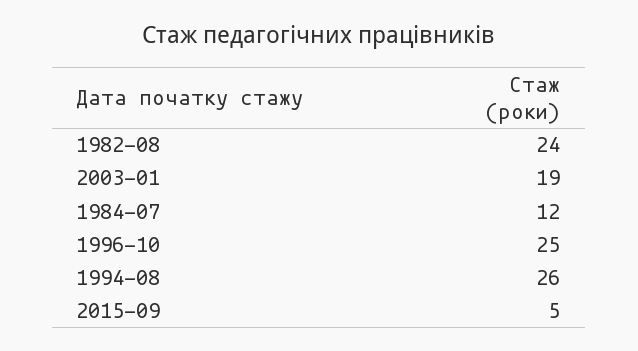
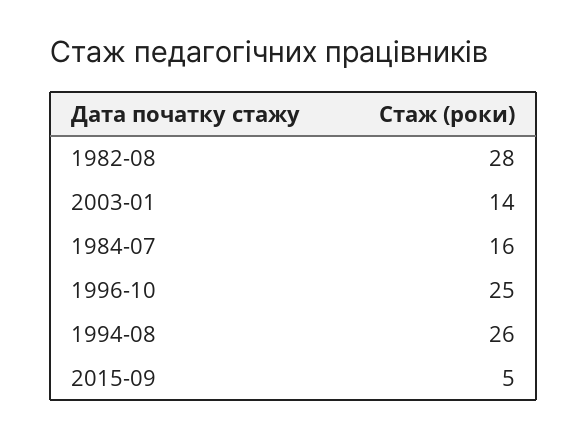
  {
-   "1982-08": 24,
+   "1982-08": 28,
-   "2003-01": 19,
+   "2003-01": 14,
-   "1984-07": 12,
+   "1984-07": 16,
    "1996-10": 25,
    "1994-08": 26,
    "2015-09": 5
  }

